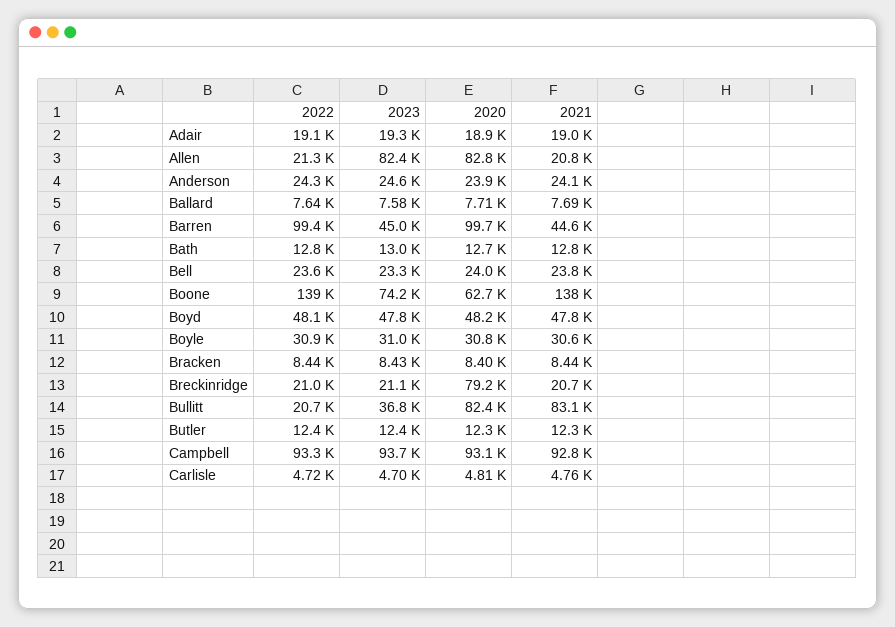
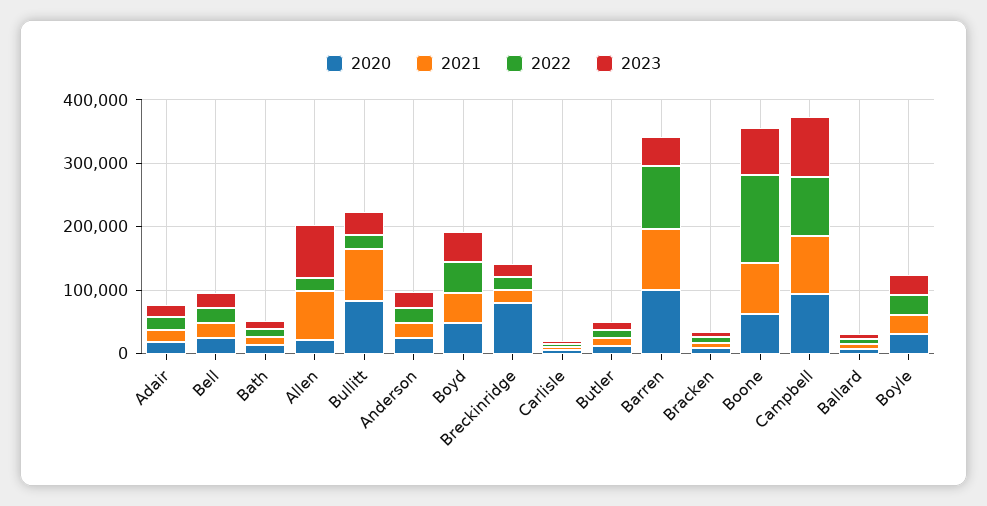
  {
    "2022": {
      "Adair": 19100,
      "Allen": 21300,
      "Anderson": 24300,
      "Ballard": 7640,
      "Barren": 99400,
      "Bath": 12800,
      "Bell": 23600,
      "Boone": 139000,
      "Boyd": 48100,
      "Boyle": 30900,
      "Bracken": 8440,
      "Breckinridge": 21000,
      "Bullitt": 20700,
      "Butler": 12400,
      "Campbell": 93300,
      "Carlisle": 4720
    },
    "2023": {
      "Adair": 19300,
      "Allen": 82400,
      "Anderson": 24600,
      "Ballard": 7580,
      "Barren": 45000,
      "Bath": 13000,
      "Bell": 23300,
      "Boone": 74200,
      "Boyd": 47800,
      "Boyle": 31000,
      "Bracken": 8430,
      "Breckinridge": 21100,
      "Bullitt": 36800,
      "Butler": 12400,
      "Campbell": 93700,
      "Carlisle": 4700
    },
    "2020": {
      "Adair": 18900,
-     "Allen": 82800,
+     "Allen": 20000,
      "Anderson": 23900,
      "Ballard": 7710,
      "Barren": 99700,
      "Bath": 12700,
      "Bell": 24000,
      "Boone": 62700,
      "Boyd": 48200,
      "Boyle": 30800,
      "Bracken": 8400,
      "Breckinridge": 79200,
      "Bullitt": 82400,
      "Butler": 12300,
      "Campbell": 93100,
      "Carlisle": 4810
    },
    "2021": {
      "Adair": 19000,
-     "Allen": 20800,
+     "Allen": 80000,
      "Anderson": 24100,
      "Ballard": 7690,
-     "Barren": 44600,
+     "Barren": 100000,
      "Bath": 12800,
      "Bell": 23800,
-     "Boone": 138000,
+     "Boone": 80000,
      "Boyd": 47800,
      "Boyle": 30600,
      "Bracken": 8440,
      "Breckinridge": 20700,
      "Bullitt": 83100,
      "Butler": 12300,
      "Campbell": 92800,
      "Carlisle": 4760
    }
  }

